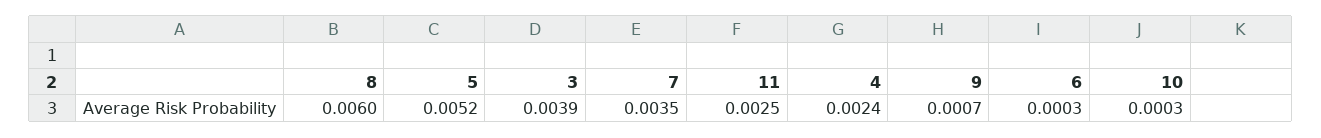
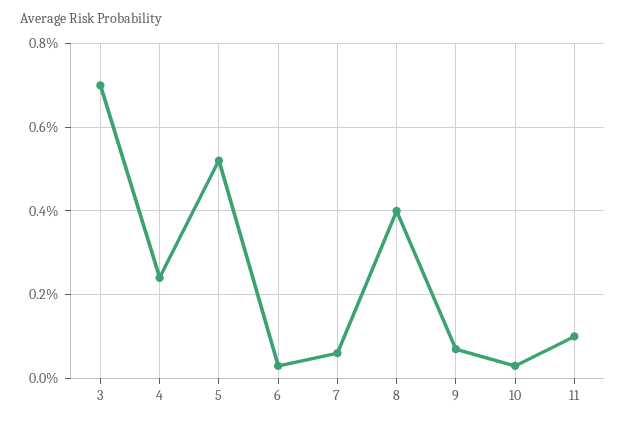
  {
-   "8": 0.006,
+   "8": 0.004,
    "5": 0.0052,
-   "3": 0.0039,
+   "3": 0.007,
-   "7": 0.0035,
+   "7": 0.0005,
-   "11": 0.0025,
+   "11": 0.001,
    "4": 0.0024,
    "9": 0.0007,
    "6": 0.0003,
    "10": 0.0003
  }

